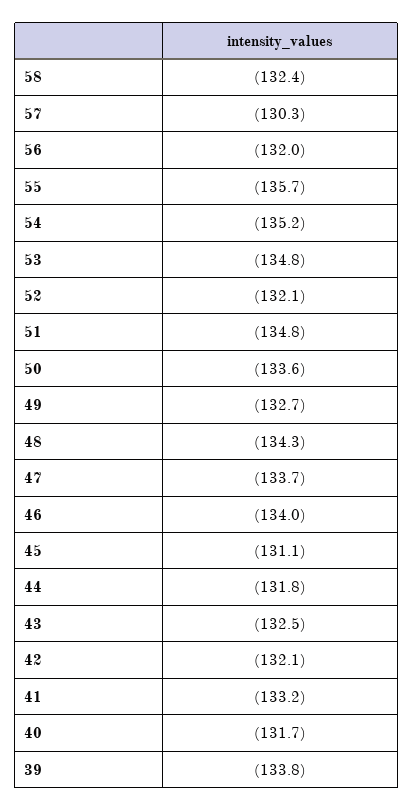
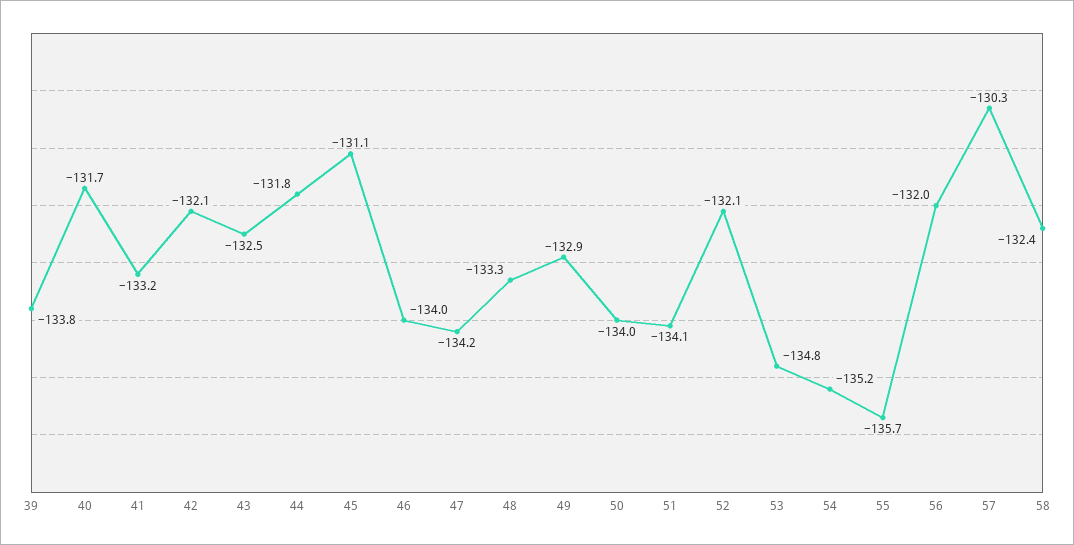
  {
    "58": -132.4,
    "57": -130.3,
    "56": -132,
    "55": -135.7,
    "54": -135.2,
    "53": -134.8,
    "52": -132.1,
-   "51": -134.8,
+   "51": -134.1,
-   "50": -133.6,
+   "50": -134,
-   "49": -132.7,
+   "49": -132.9,
-   "48": -134.3,
+   "48": -133.3,
-   "47": -133.7,
+   "47": -134.2,
    "46": -134,
    "45": -131.1,
    "44": -131.8,
    "43": -132.5,
    "42": -132.1,
    "41": -133.2,
    "40": -131.7,
    "39": -133.8
  }

